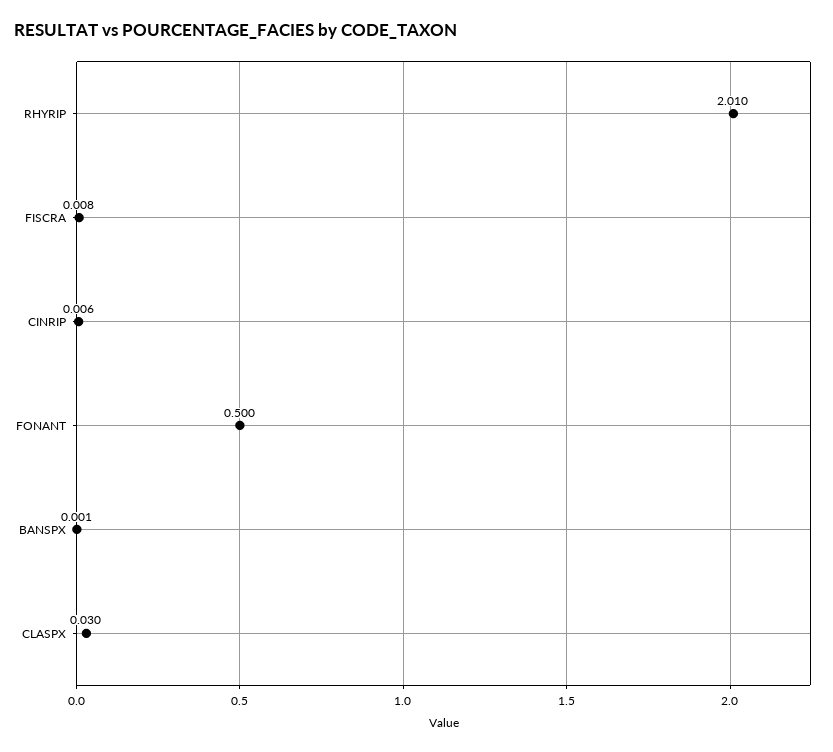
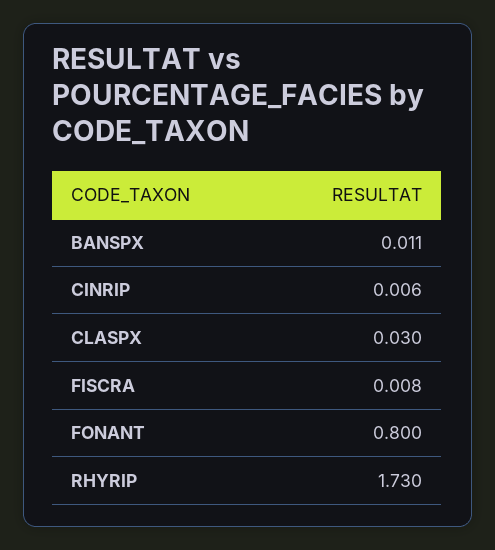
  {
-   "RHYRIP": 2.01,
+   "RHYRIP": 1.73,
    "FISCRA": 0.008,
    "CINRIP": 0.006,
-   "FONANT": 0.5,
+   "FONANT": 0.8,
-   "BANSPX": 0.001,
+   "BANSPX": 0.011,
    "CLASPX": 0.03
  }

